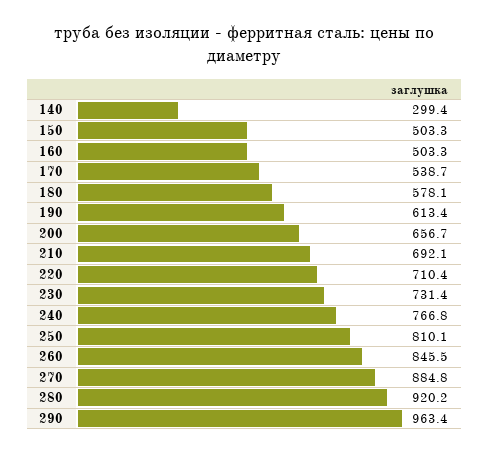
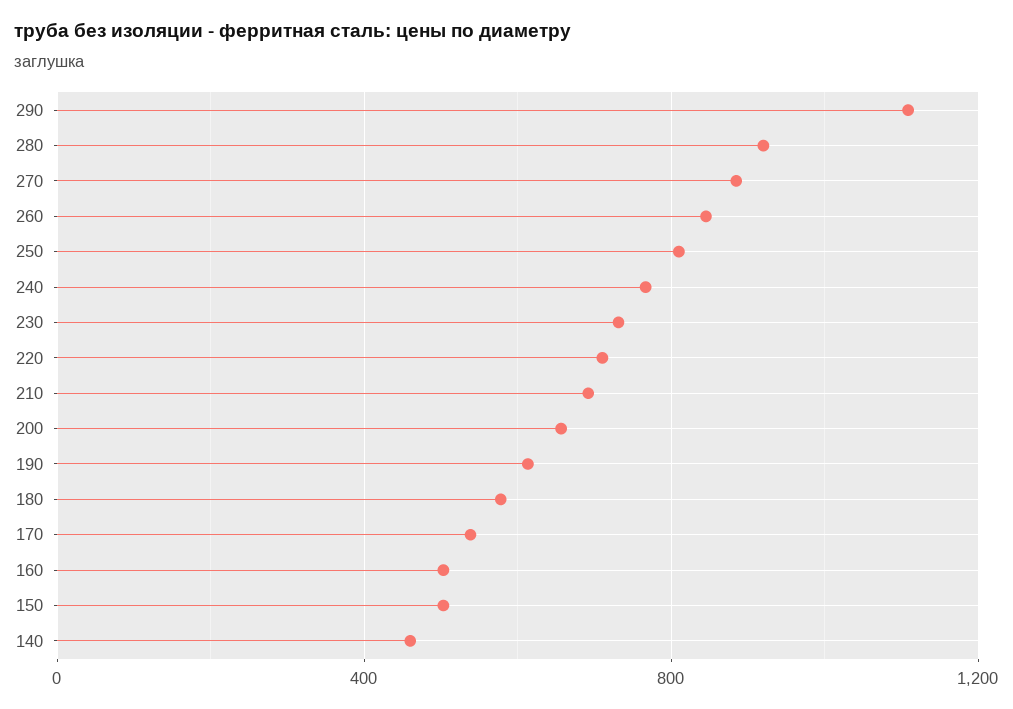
  {
-   "140": 299.4,
+   "140": 450,
    "150": 503.3,
    "160": 503.3,
    "170": 538.7,
    "180": 578.1,
    "190": 613.4,
    "200": 656.7,
    "210": 692.1,
    "220": 710.4,
    "230": 731.4,
    "240": 766.8,
    "250": 810.1,
    "260": 845.5,
    "270": 884.8,
    "280": 920.2,
-   "290": 963.4
+   "290": 1100
  }

